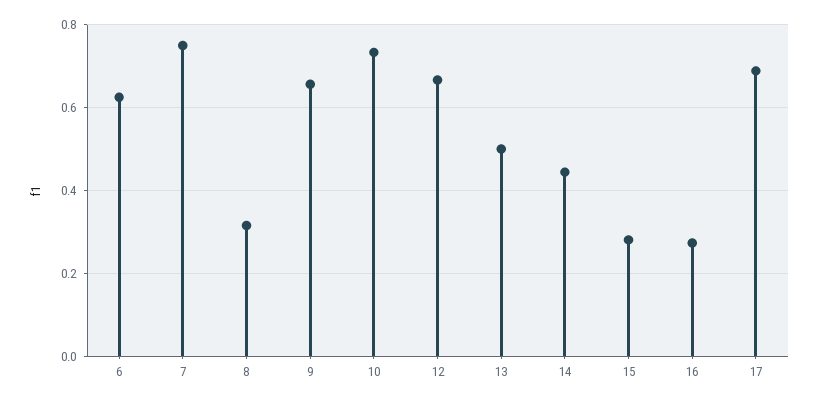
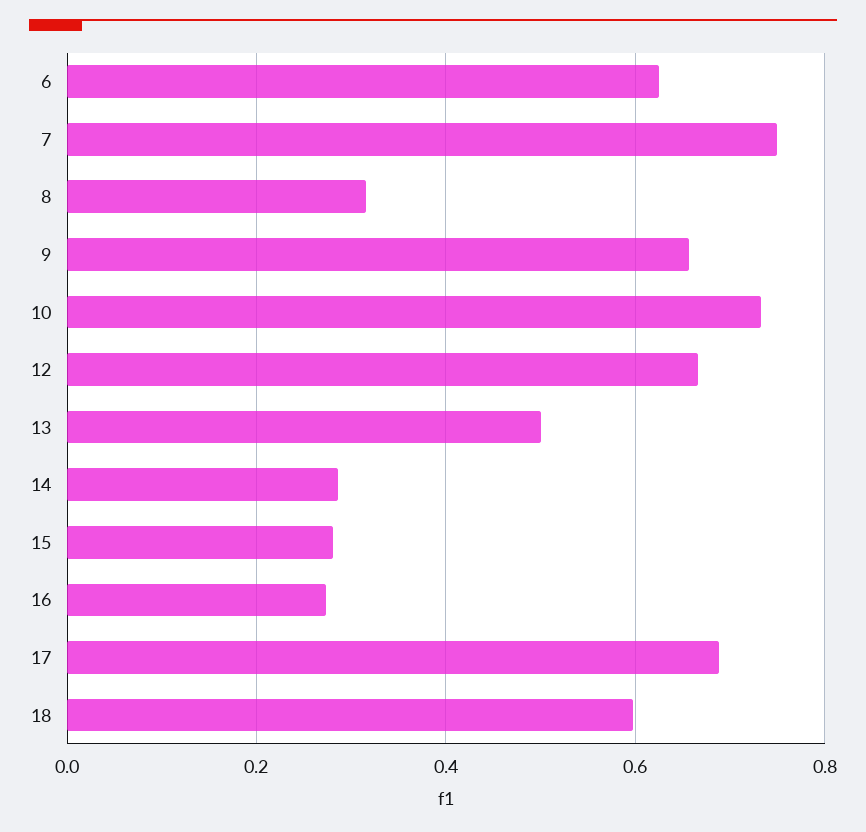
  {
    "6": 0.62,
    "7": 0.76,
    "8": 0.32,
    "9": 0.66,
    "10": 0.74,
    "12": 0.66,
    "13": 0.5,
-   "14": 0.44,
+   "14": 0.28,
    "15": 0.28,
    "16": 0.28,
-   "17": 0.68
+   "17": 0.68,
+   "18": 0.6
  }

